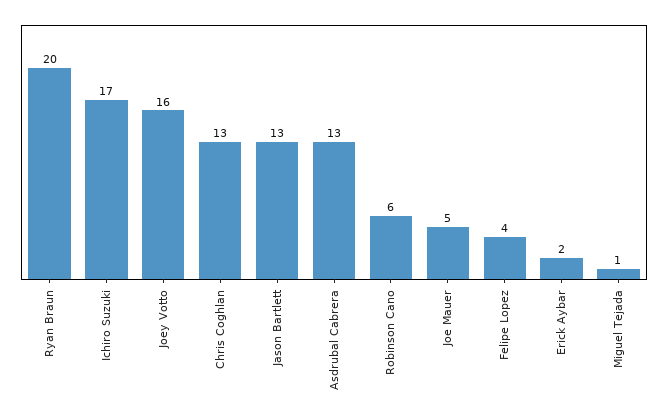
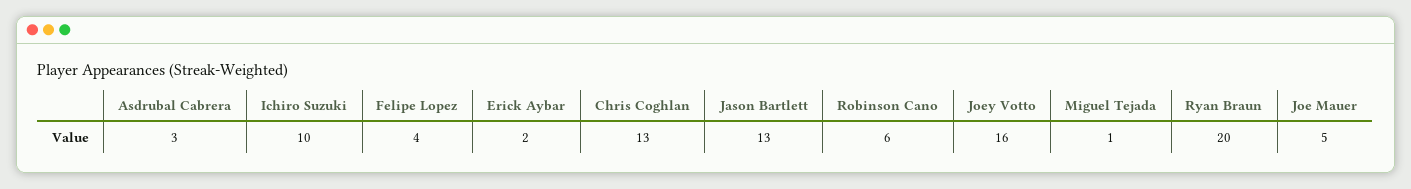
  {
    "Ryan Braun": 20,
-   "Ichiro Suzuki": 17,
+   "Ichiro Suzuki": 10,
    "Joey Votto": 16,
    "Chris Coghlan": 13,
    "Jason Bartlett": 13,
-   "Asdrubal Cabrera": 13,
+   "Asdrubal Cabrera": 3,
    "Robinson Cano": 6,
    "Joe Mauer": 5,
    "Felipe Lopez": 4,
    "Erick Aybar": 2,
    "Miguel Tejada": 1
  }

